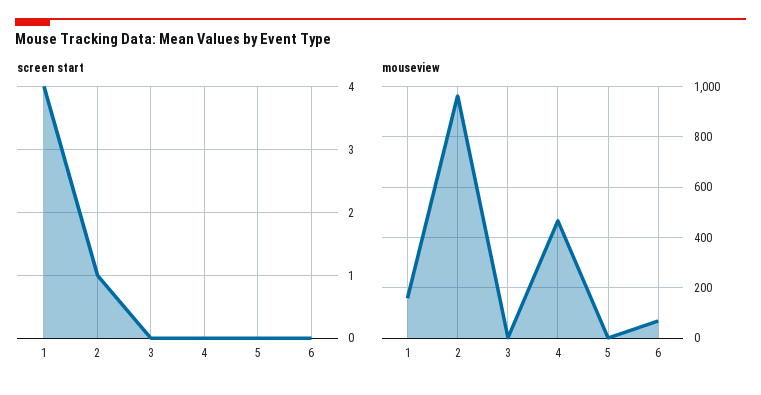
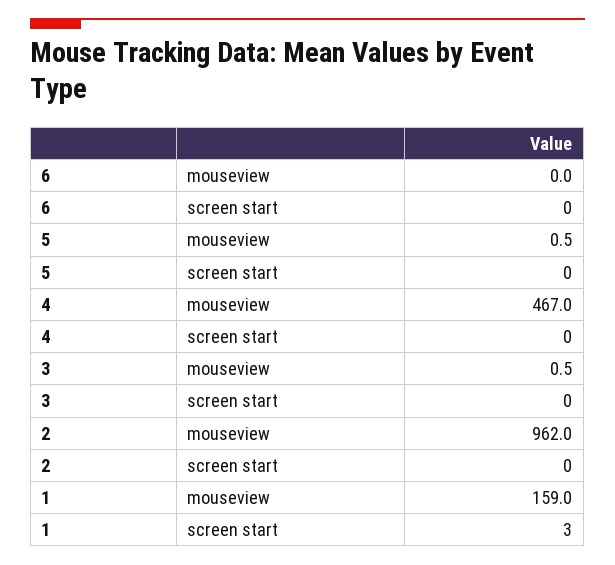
  {
    "screen start": {
-     "1": 4,
+     "1": 3,
-     "2": 1,
+     "2": 0,
      "3": 0,
      "4": 0,
      "5": 0,
      "6": 0
    },
    "mouseview": {
      "1": 159,
      "2": 962,
      "3": 0.5,
      "4": 467,
      "5": 0.5,
-     "6": 75
+     "6": 0
    }
  }

